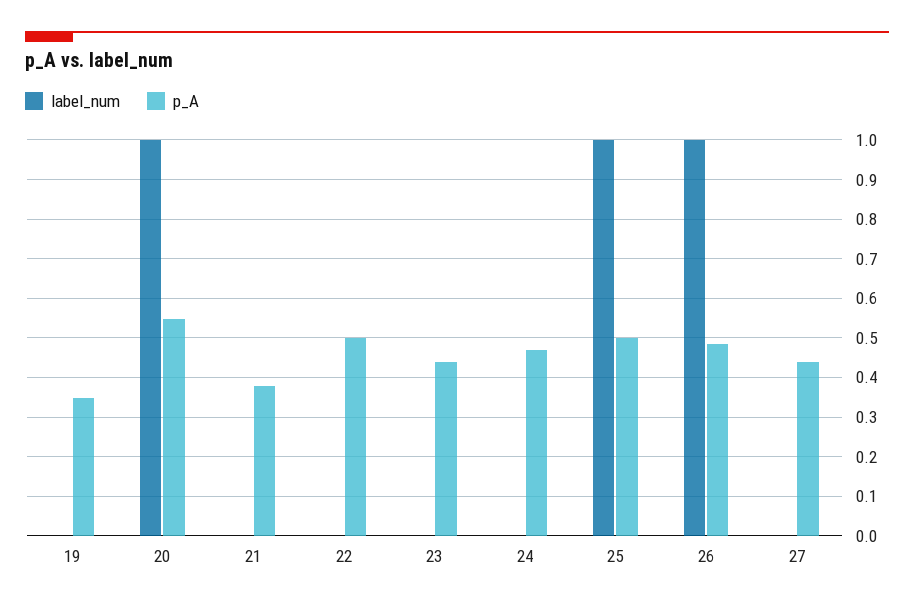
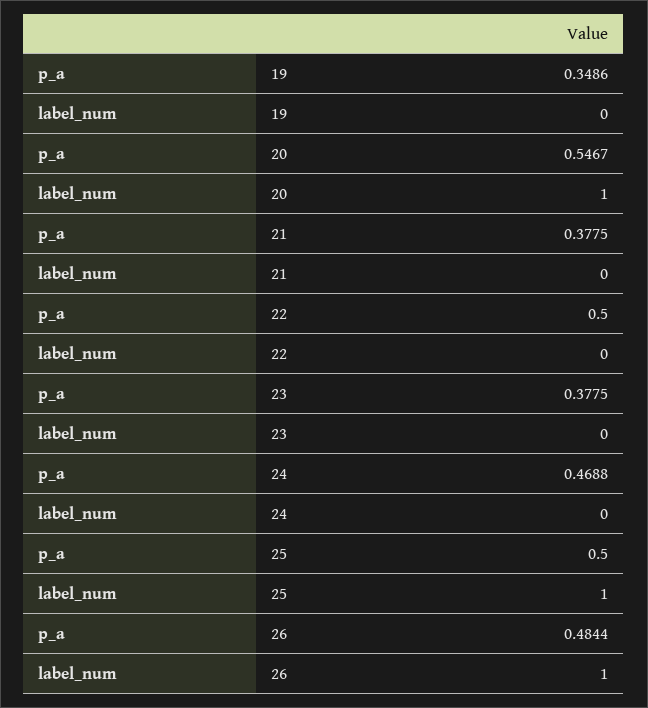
  {
    "label_num": {
      "19": 0,
      "20": 1,
      "21": 0,
      "22": 0,
      "23": 0,
      "24": 0,
      "25": 1,
-     "26": 1,
+     "26": 1
-     "27": 0
    },
    "p_A": {
      "19": 0.3486,
      "20": 0.5467,
      "21": 0.3775,
      "22": 0.5,
-     "23": 0.44,
+     "23": 0.3775,
      "24": 0.4688,
      "25": 0.5,
-     "26": 0.4844,
+     "26": 0.4844
-     "27": 0.44
    }
  }

